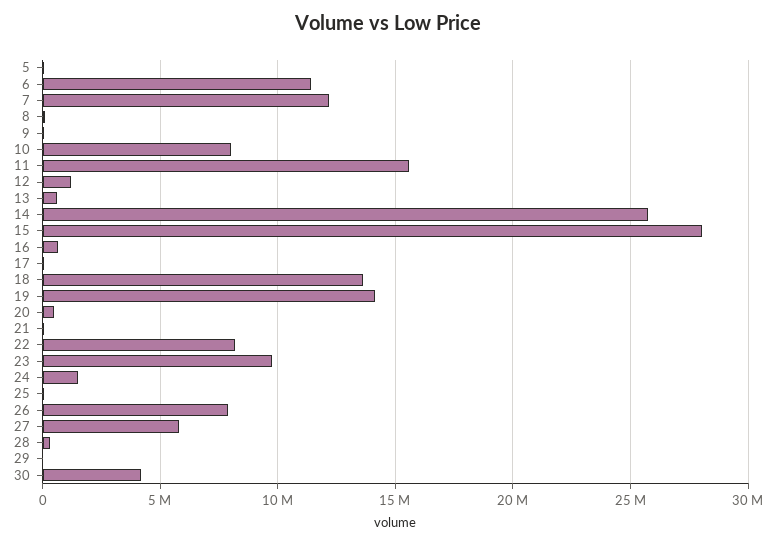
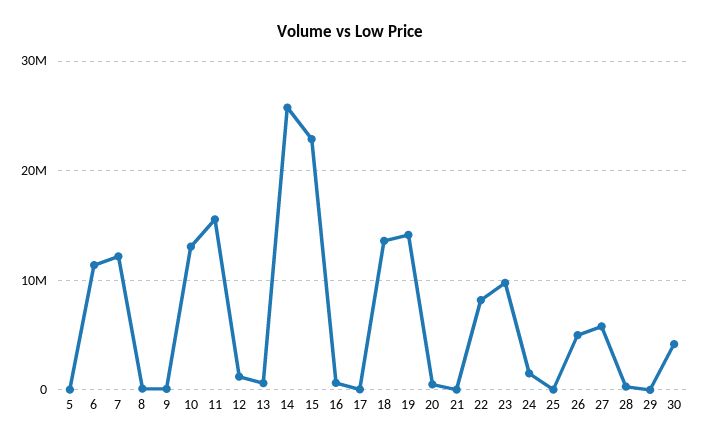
  {
    "5": 0,
    "6": 11500000,
    "7": 12000000,
    "8": 0,
    "9": 0,
-   "10": 8000000,
+   "10": 13000000,
    "11": 15500000,
    "12": 1000000,
    "13": 500000,
    "14": 26000000,
-   "15": 28000000,
+   "15": 23000000,
    "16": 500000,
    "17": 0,
    "18": 13500000,
    "19": 14000000,
    "20": 500000,
    "21": 0,
    "22": 8000000,
    "23": 10000000,
    "24": 1500000,
    "25": 0,
-   "26": 8000000,
+   "26": 5000000,
    "27": 6000000,
    "28": 500000,
    "29": 0,
    "30": 4000000
  }

